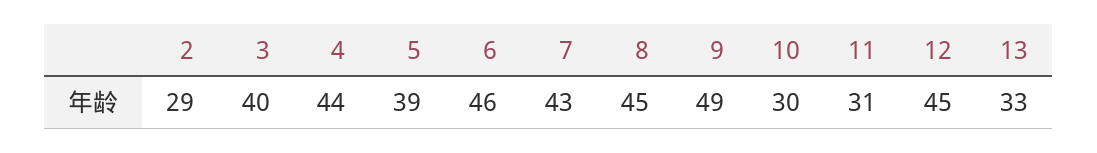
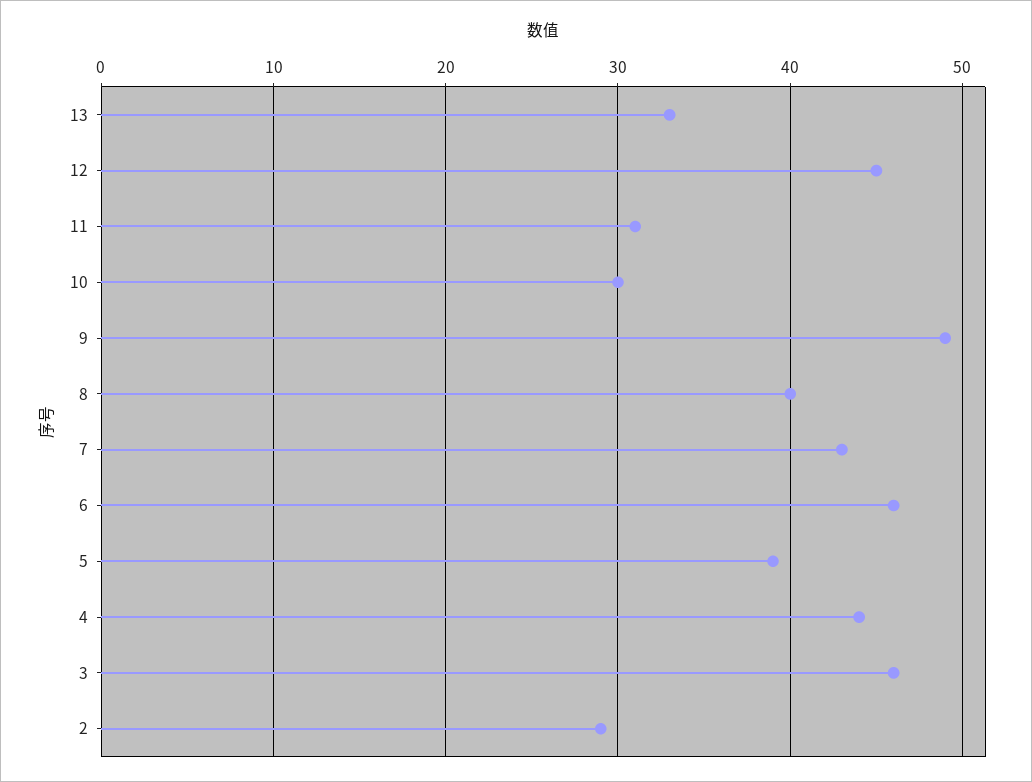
  {
    "2": 29,
-   "3": 40,
+   "3": 46,
    "4": 44,
    "5": 39,
    "6": 46,
    "7": 43,
-   "8": 45,
+   "8": 40,
    "9": 49,
    "10": 30,
    "11": 31,
    "12": 45,
    "13": 33
  }

